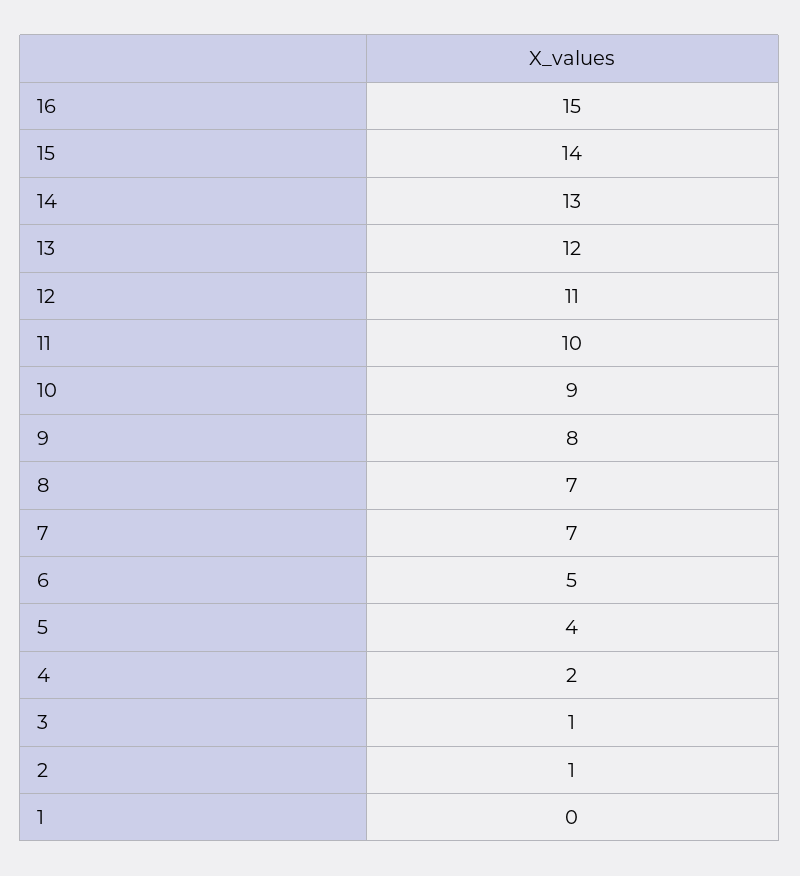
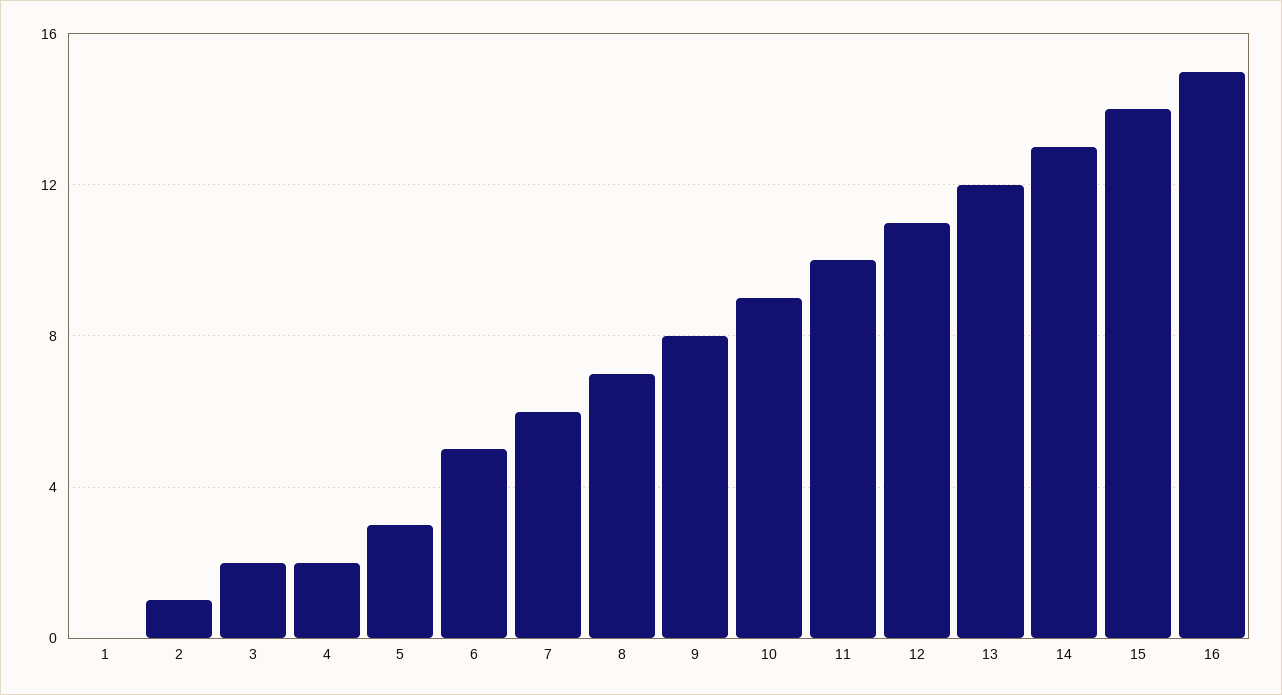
  {
    "16": 15,
    "15": 14,
    "14": 13,
    "13": 12,
    "12": 11,
    "11": 10,
    "10": 9,
    "9": 8,
    "8": 7,
-   "7": 7,
+   "7": 6,
    "6": 5,
-   "5": 4,
+   "5": 3,
    "4": 2,
-   "3": 1,
+   "3": 2,
    "2": 1,
    "1": 0
  }

